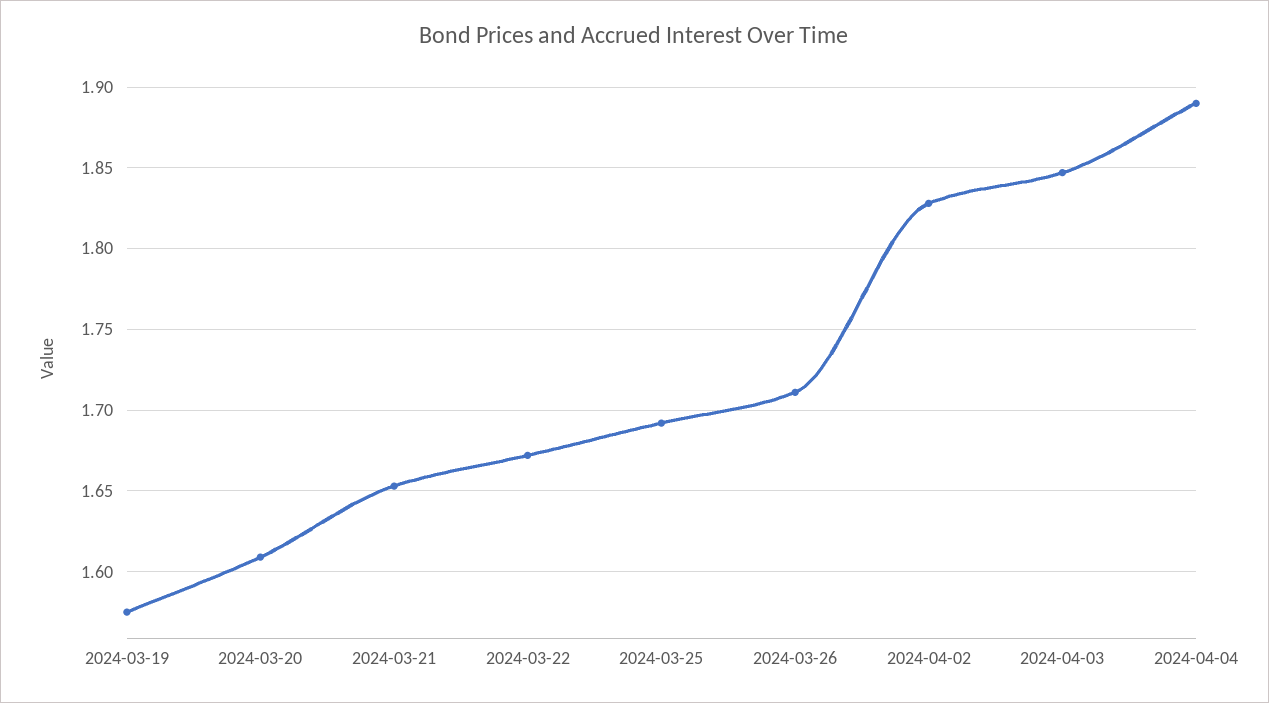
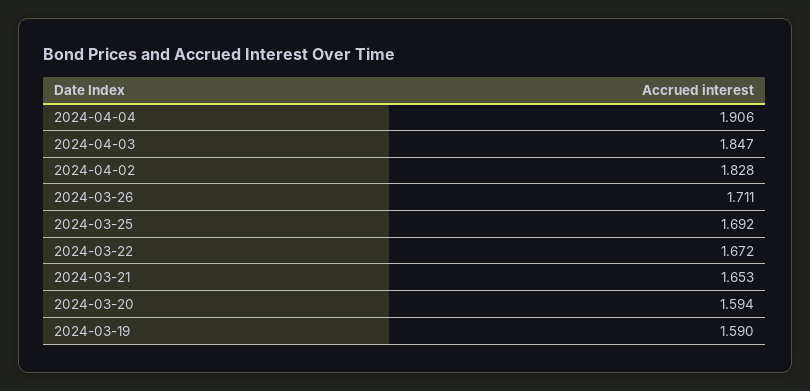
  {
-   "2024-03-19": 1.575,
+   "2024-03-19": 1.59,
-   "2024-03-20": 1.61,
+   "2024-03-20": 1.594,
    "2024-03-21": 1.653,
    "2024-03-22": 1.672,
    "2024-03-25": 1.692,
    "2024-03-26": 1.711,
    "2024-04-02": 1.828,
    "2024-04-03": 1.847,
-   "2024-04-04": 1.89
+   "2024-04-04": 1.906
  }

